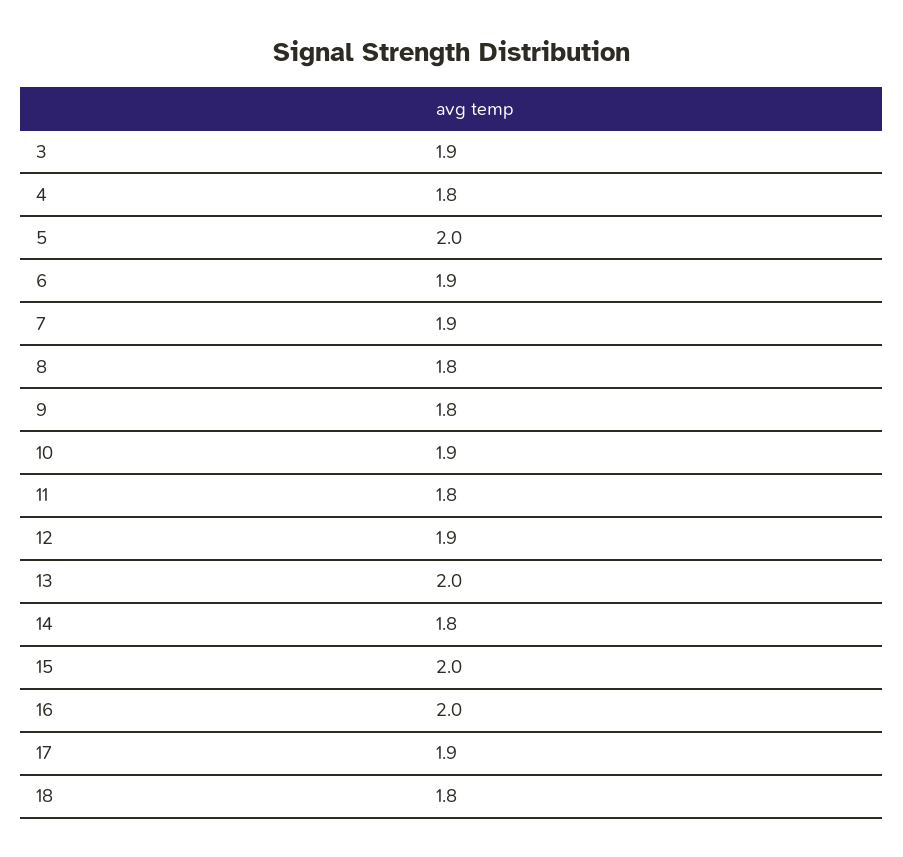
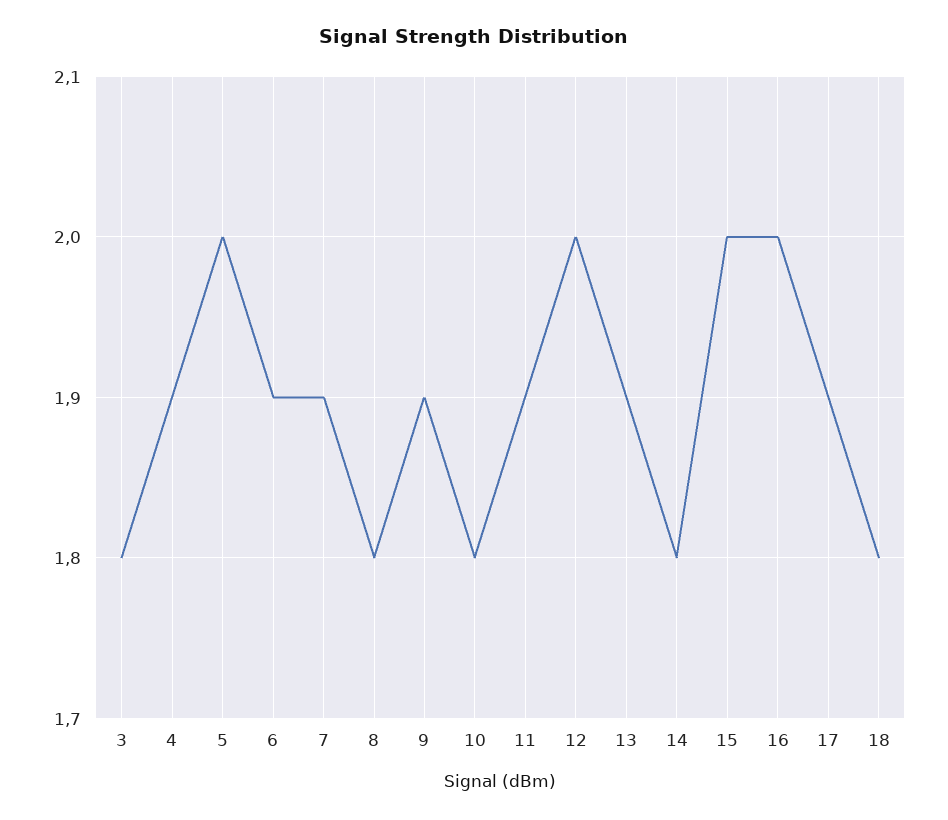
  {
-   "3": 1.9,
+   "3": 1.8,
-   "4": 1.8,
+   "4": 1.9,
    "5": 2,
    "6": 1.9,
    "7": 1.9,
    "8": 1.8,
-   "9": 1.8,
+   "9": 1.9,
-   "10": 1.9,
+   "10": 1.8,
-   "11": 1.8,
+   "11": 1.9,
-   "12": 1.9,
+   "12": 2,
-   "13": 2,
+   "13": 1.9,
    "14": 1.8,
    "15": 2,
    "16": 2,
    "17": 1.9,
    "18": 1.8
  }

